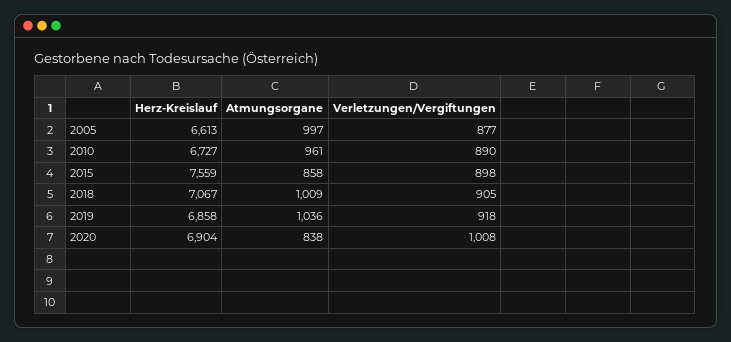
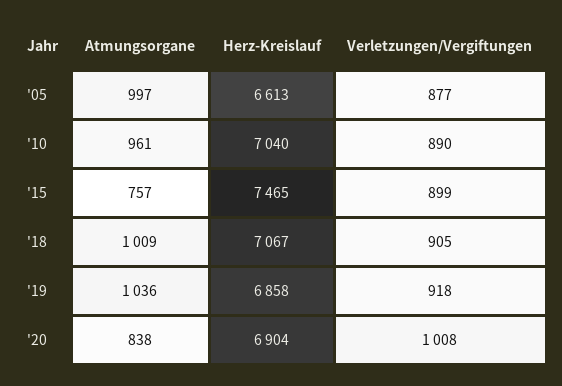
  {
    "Herz-Kreislauf": {
      "2005": 6613,
-     "2010": 6727,
+     "2010": 7040,
-     "2015": 7559,
+     "2015": 7465,
      "2018": 7067,
      "2019": 6858,
      "2020": 6904
    },
    "Atmungsorgane": {
      "2005": 997,
      "2010": 961,
-     "2015": 858,
+     "2015": 757,
      "2018": 1009,
      "2019": 1036,
      "2020": 838
    },
    "Verletzungen/Vergiftungen": {
      "2005": 877,
      "2010": 890,
-     "2015": 898,
+     "2015": 899,
      "2018": 905,
      "2019": 918,
      "2020": 1008
    }
  }

